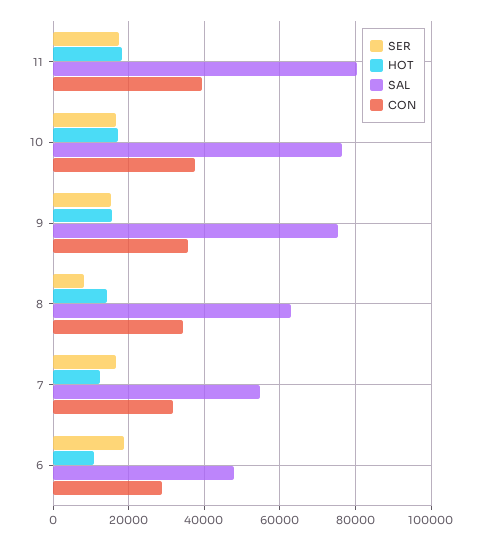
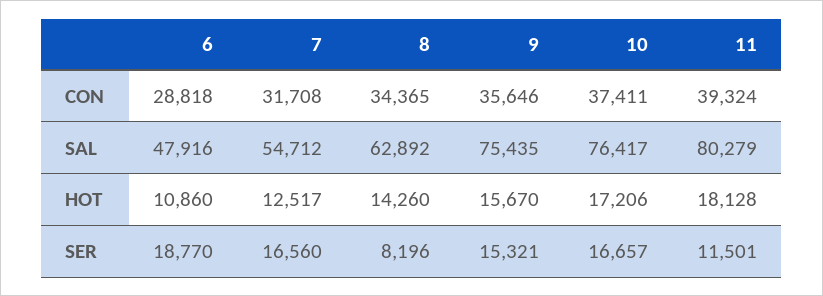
  {
    "SER": {
-     "11": 18000,
+     "11": 11501,
      "10": 16657,
      "9": 15321,
      "8": 8196,
      "7": 16560,
      "6": 18770
    },
    "HOT": {
      "11": 18128,
      "10": 17206,
      "9": 15670,
      "8": 14260,
      "7": 12517,
      "6": 10860
    },
    "SAL": {
      "11": 80279,
      "10": 76417,
      "9": 75435,
      "8": 62892,
      "7": 54712,
      "6": 47916
    },
    "CON": {
      "11": 39324,
      "10": 37411,
      "9": 35646,
      "8": 34365,
      "7": 31708,
      "6": 28818
    }
  }

